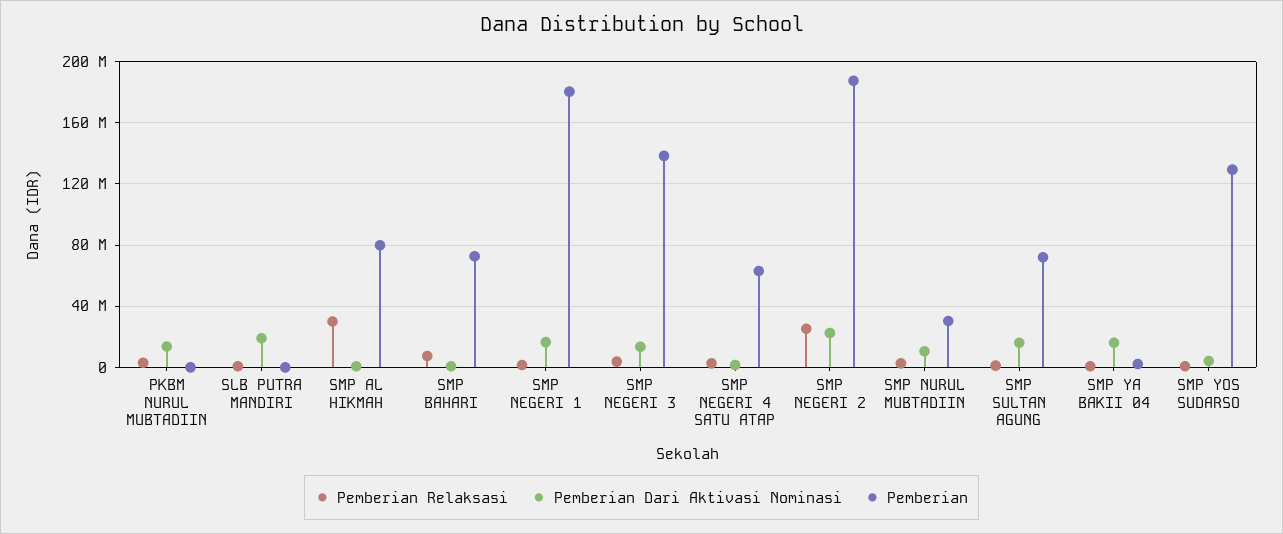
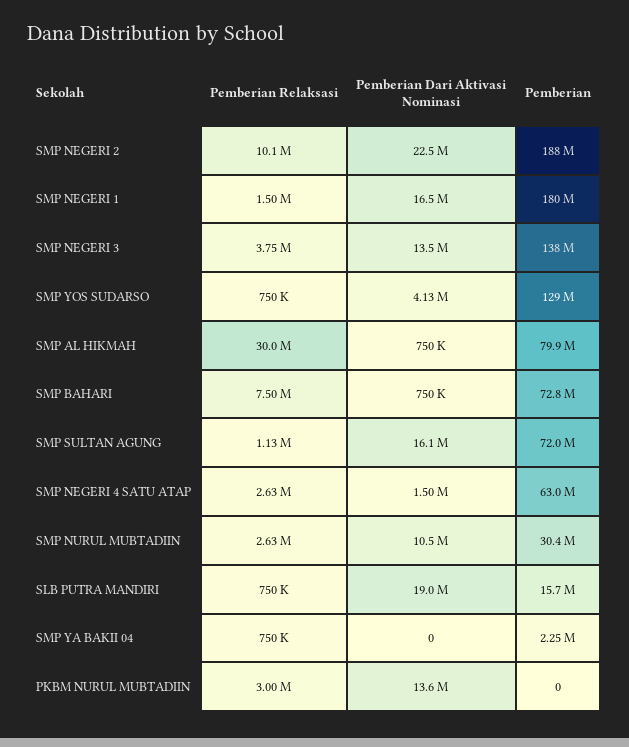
  {
    "Pemberian Relaksasi": {
      "PKBM NURUL MUBTADIIN": 3000000,
      "SLB PUTRA MANDIRI": 750000,
      "SMP AL HIKMAH": 30000000,
      "SMP BAHARI": 7500000,
      "SMP NEGERI 1": 1500000,
      "SMP NEGERI 3": 3750000,
      "SMP NEGERI 4 SATU ATAP": 2630000,
-     "SMP NEGERI 2": 25000000,
+     "SMP NEGERI 2": 10100000,
      "SMP NURUL MUBTADIIN": 2630000,
      "SMP SULTAN AGUNG": 1130000,
      "SMP YA BAKII 04": 750000,
      "SMP YOS SUDARSO": 750000
    },
    "Pemberian Dari Aktivasi Nominasi": {
      "PKBM NURUL MUBTADIIN": 13600000,
      "SLB PUTRA MANDIRI": 19000000,
      "SMP AL HIKMAH": 750000,
      "SMP BAHARI": 750000,
      "SMP NEGERI 1": 16500000,
      "SMP NEGERI 3": 13500000,
      "SMP NEGERI 4 SATU ATAP": 1500000,
      "SMP NEGERI 2": 22500000,
      "SMP NURUL MUBTADIIN": 10500000,
      "SMP SULTAN AGUNG": 16100000,
-     "SMP YA BAKII 04": 15000000,
+     "SMP YA BAKII 04": 0,
      "SMP YOS SUDARSO": 4130000
    },
    "Pemberian": {
      "PKBM NURUL MUBTADIIN": 0,
-     "SLB PUTRA MANDIRI": 0,
+     "SLB PUTRA MANDIRI": 15700000,
      "SMP AL HIKMAH": 79900000,
      "SMP BAHARI": 72800000,
      "SMP NEGERI 1": 180000000,
      "SMP NEGERI 3": 138000000,
      "SMP NEGERI 4 SATU ATAP": 63000000,
      "SMP NEGERI 2": 188000000,
      "SMP NURUL MUBTADIIN": 30400000,
      "SMP SULTAN AGUNG": 72000000,
      "SMP YA BAKII 04": 2250000,
      "SMP YOS SUDARSO": 129000000
    }
  }

